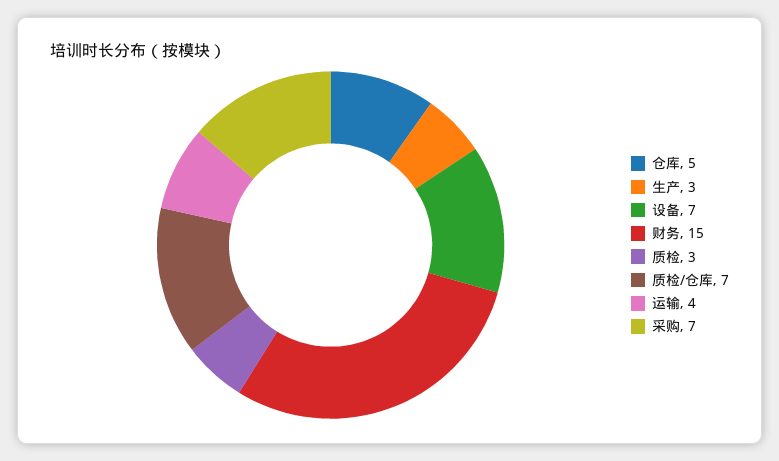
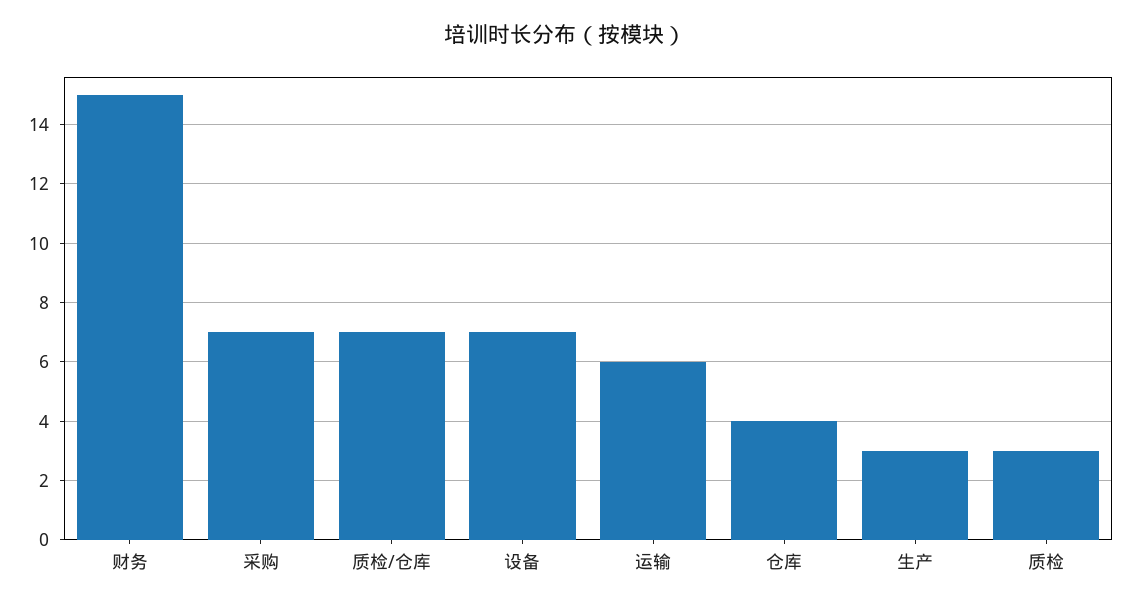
  {
-   "仓库": 5,
+   "仓库": 4,
    "生产": 3,
    "设备": 7,
    "财务": 15,
    "质检": 3,
    "质检/仓库": 7,
-   "运输": 4,
+   "运输": 6,
    "采购": 7
  }

